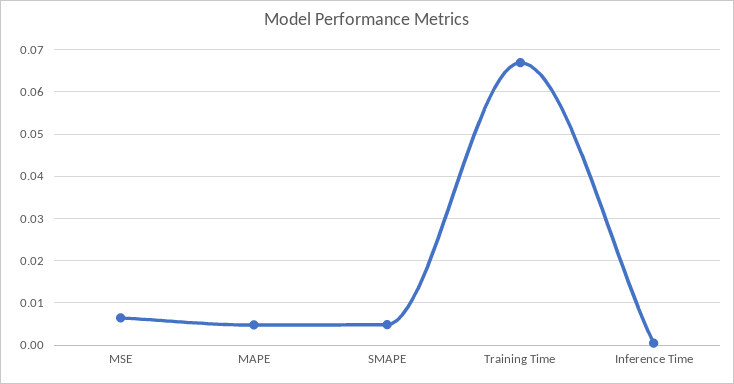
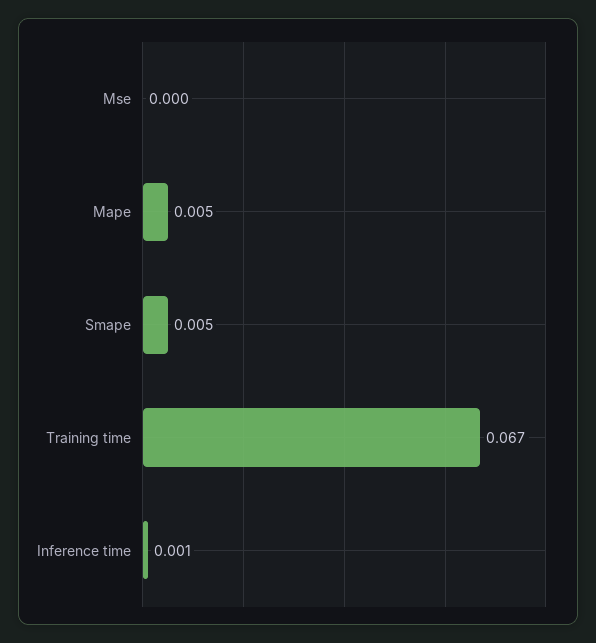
  {
-   "MSE": 0.006,
+   "MSE": 0,
    "MAPE": 0.005,
    "SMAPE": 0.005,
    "Training Time": 0.067,
    "Inference Time": 0.001
  }

